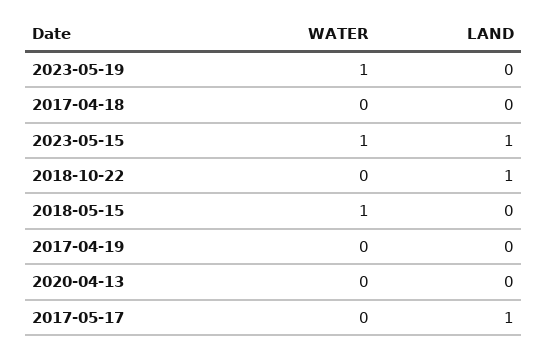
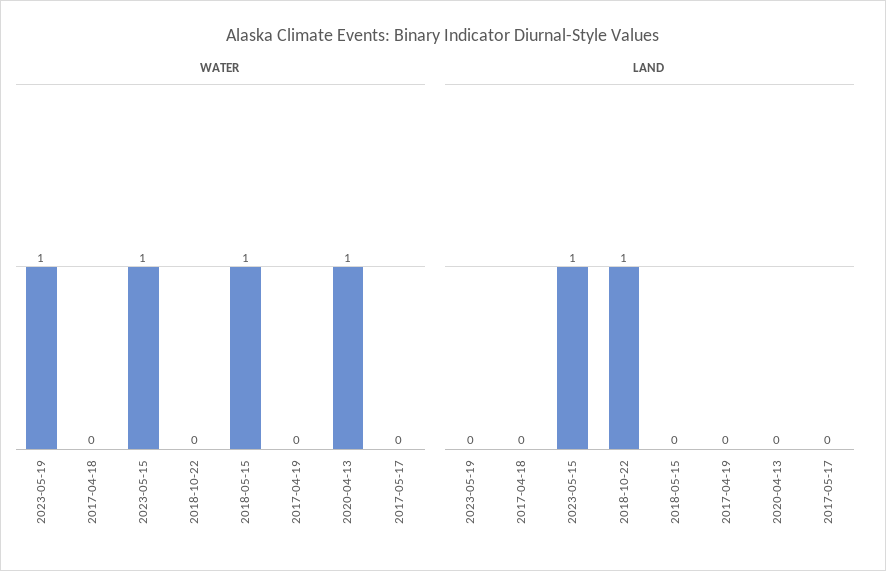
  {
    "WATER": {
      "2023-05-19": 1,
      "2017-04-18": 0,
      "2023-05-15": 1,
      "2018-10-22": 0,
      "2018-05-15": 1,
      "2017-04-19": 0,
-     "2020-04-13": 0,
+     "2020-04-13": 1,
      "2017-05-17": 0
    },
    "LAND": {
      "2023-05-19": 0,
      "2017-04-18": 0,
      "2023-05-15": 1,
      "2018-10-22": 1,
      "2018-05-15": 0,
      "2017-04-19": 0,
      "2020-04-13": 0,
-     "2017-05-17": 1
+     "2017-05-17": 0
    }
  }

